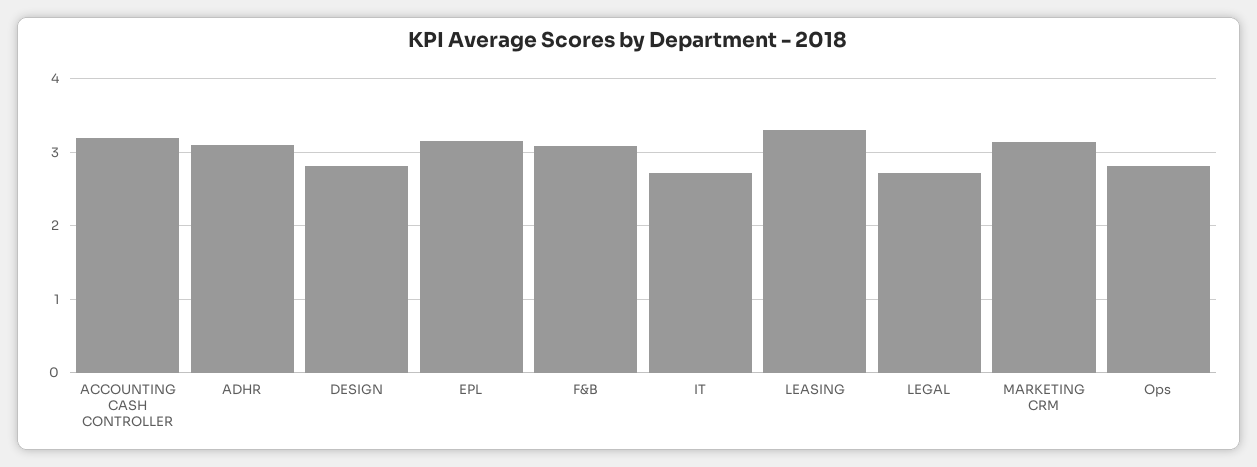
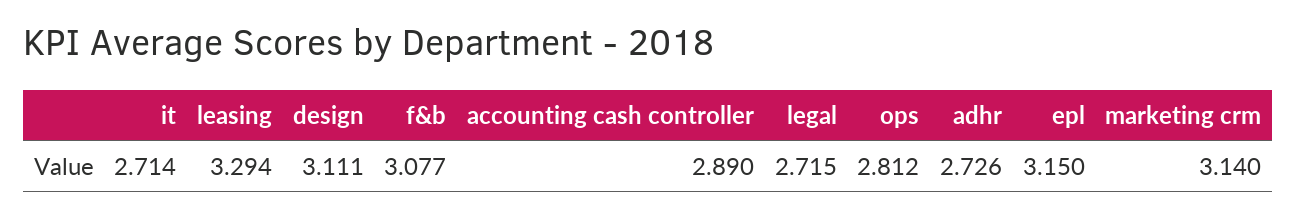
  {
-   "ACCOUNTING CASH CONTROLLER": 3.2,
+   "ACCOUNTING CASH CONTROLLER": 2.89,
-   "ADHR": 3.1,
+   "ADHR": 2.726,
-   "DESIGN": 2.8,
+   "DESIGN": 3.111,
    "EPL": 3.15,
    "F&B": 3.077,
    "IT": 2.714,
    "LEASING": 3.294,
    "LEGAL": 2.715,
    "MARKETING CRM": 3.14,
    "Ops": 2.812
  }

